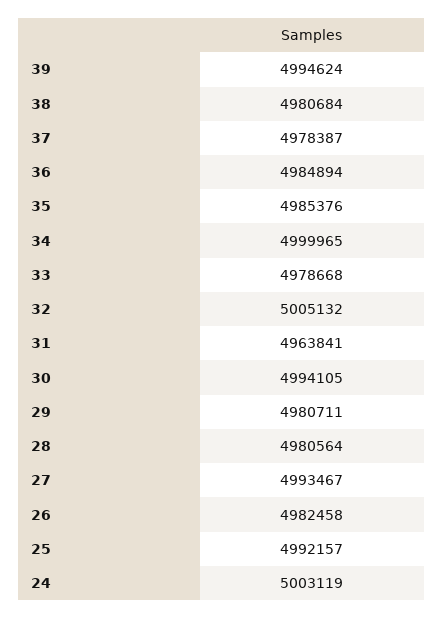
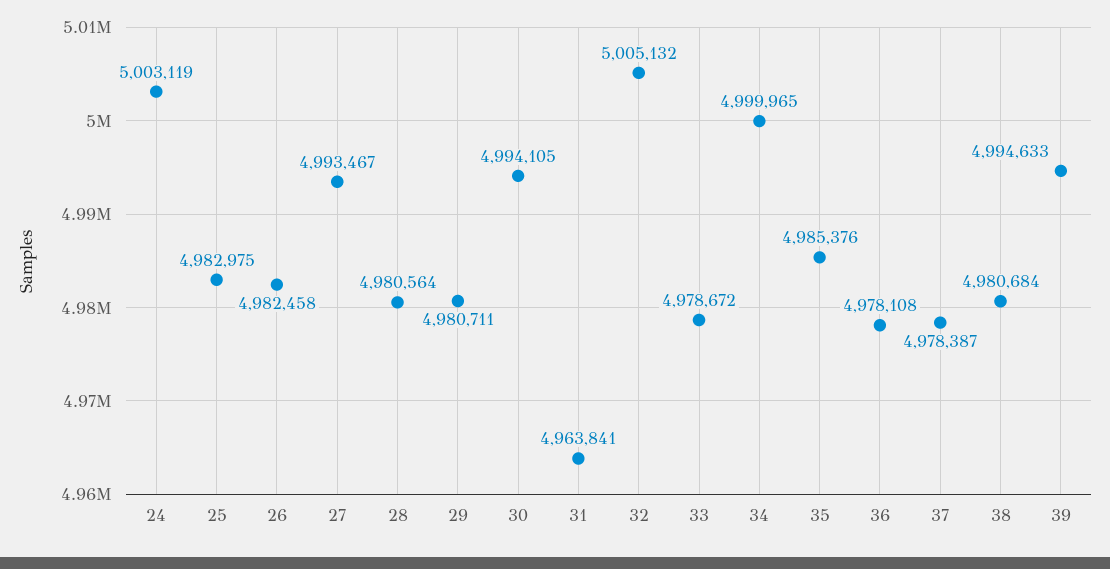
  {
-   "39": 4994624,
+   "39": 4994633,
    "38": 4980684,
    "37": 4978387,
-   "36": 4984894,
+   "36": 4978108,
    "35": 4985376,
    "34": 4999965,
-   "33": 4978668,
+   "33": 4978672,
    "32": 5005132,
    "31": 4963841,
    "30": 4994105,
    "29": 4980711,
    "28": 4980564,
    "27": 4993467,
    "26": 4982458,
-   "25": 4992157,
+   "25": 4982975,
    "24": 5003119
  }

